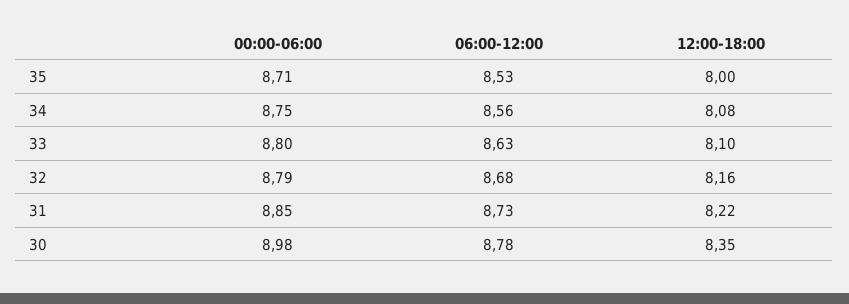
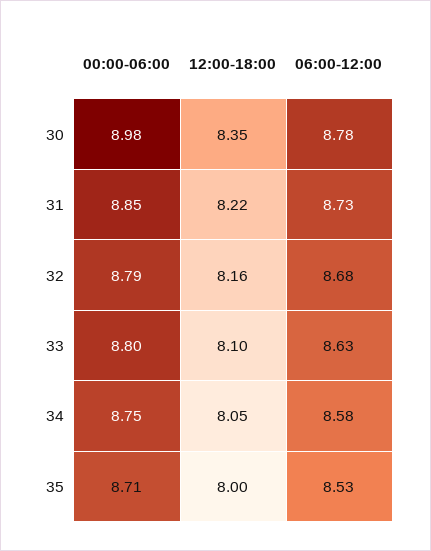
  {
    "00:00-06:00": {
      "35": 8.71,
      "34": 8.75,
      "33": 8.8,
      "32": 8.79,
      "31": 8.85,
      "30": 8.98
    },
    "06:00-12:00": {
      "35": 8.53,
-     "34": 8.56,
+     "34": 8.58,
      "33": 8.63,
      "32": 8.68,
      "31": 8.73,
      "30": 8.78
    },
    "12:00-18:00": {
      "35": 8,
-     "34": 8.08,
+     "34": 8.05,
      "33": 8.1,
      "32": 8.16,
      "31": 8.22,
      "30": 8.35
    }
  }

